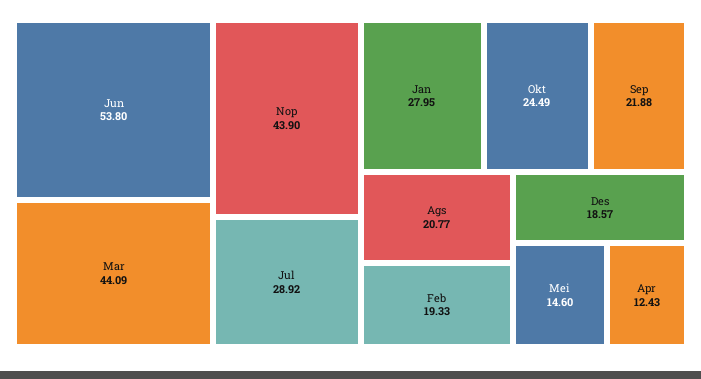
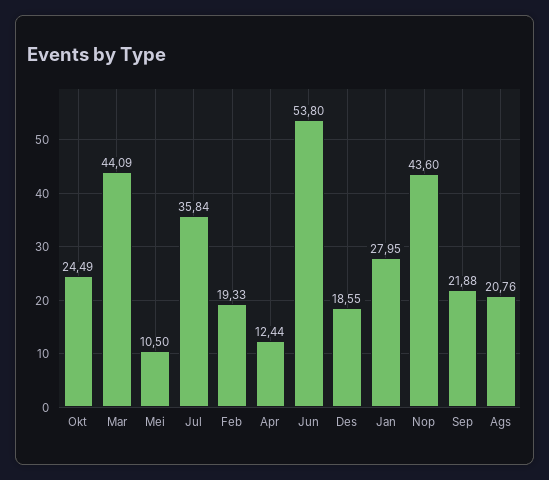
  {
    "Jun": 53.8,
    "Mar": 44.09,
-   "Nop": 43.9,
+   "Nop": 43.6,
-   "Jul": 28.92,
+   "Jul": 35.84,
    "Jan": 27.95,
    "Okt": 24.49,
    "Sep": 21.88,
-   "Ags": 20.77,
+   "Ags": 20.76,
    "Feb": 19.33,
-   "Des": 18.57,
+   "Des": 18.55,
-   "Mei": 14.6,
+   "Mei": 10.5,
-   "Apr": 12.43
+   "Apr": 12.44
  }

